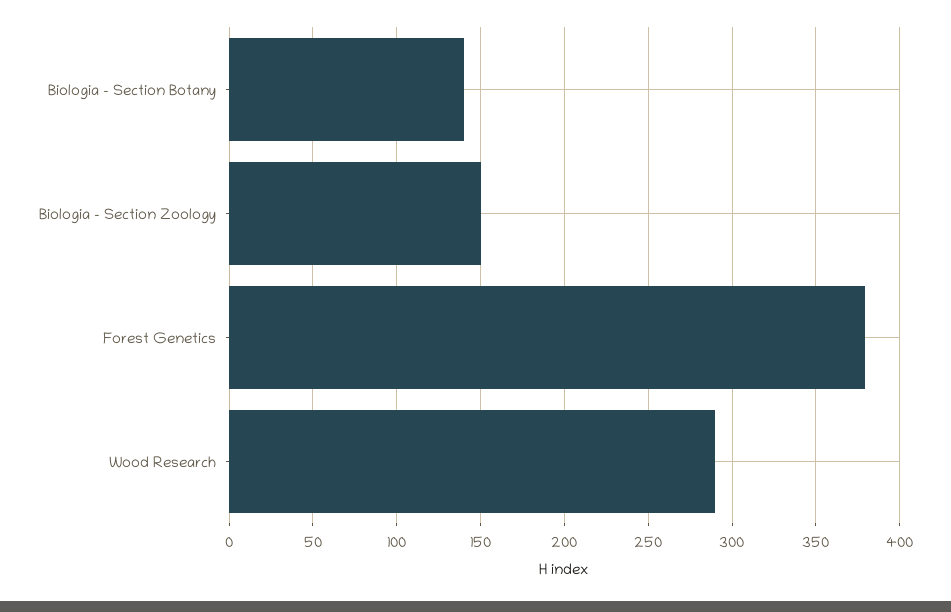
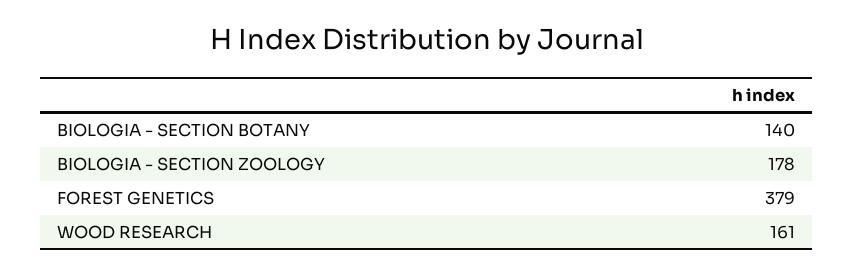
  {
    "Biologia - Section Botany": 140,
-   "Biologia - Section Zoology": 150,
+   "Biologia - Section Zoology": 178,
    "Forest Genetics": 379,
-   "Wood Research": 290
+   "Wood Research": 161
  }

